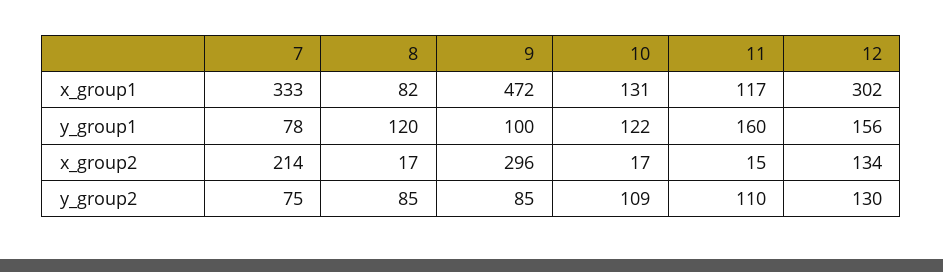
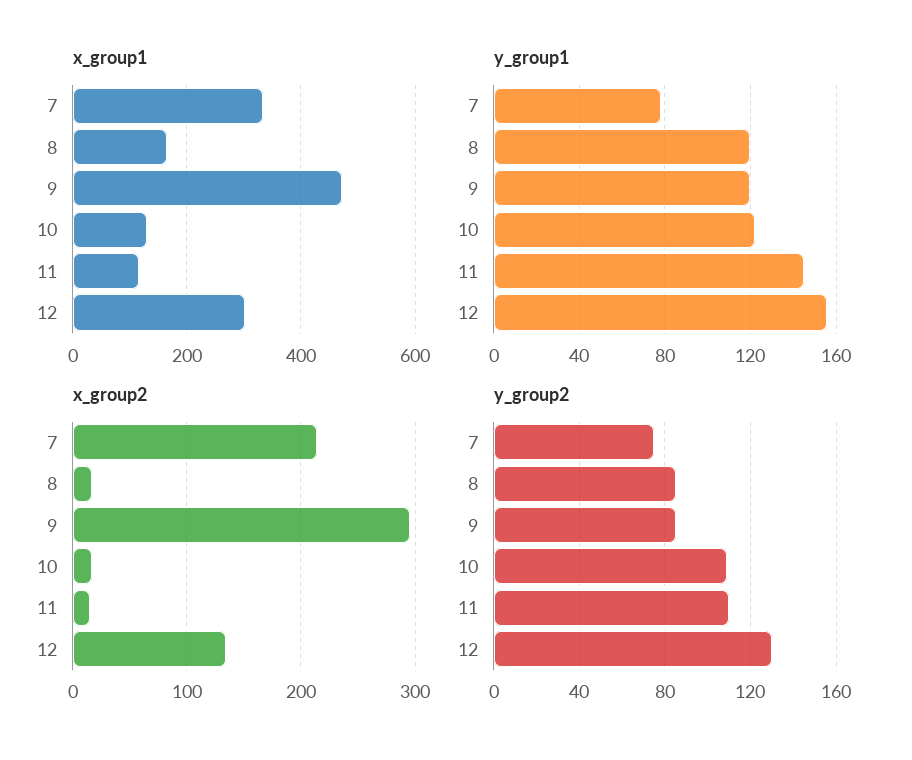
  {
    "x_group1": {
      "7": 333,
-     "8": 82,
+     "8": 160,
      "9": 472,
      "10": 131,
      "11": 117,
      "12": 302
    },
    "y_group1": {
      "7": 78,
      "8": 120,
-     "9": 100,
+     "9": 120,
      "10": 122,
-     "11": 160,
+     "11": 145,
      "12": 156
    },
    "x_group2": {
      "7": 214,
      "8": 17,
      "9": 296,
      "10": 17,
      "11": 15,
      "12": 134
    },
    "y_group2": {
      "7": 75,
      "8": 85,
      "9": 85,
      "10": 109,
      "11": 110,
      "12": 130
    }
  }

